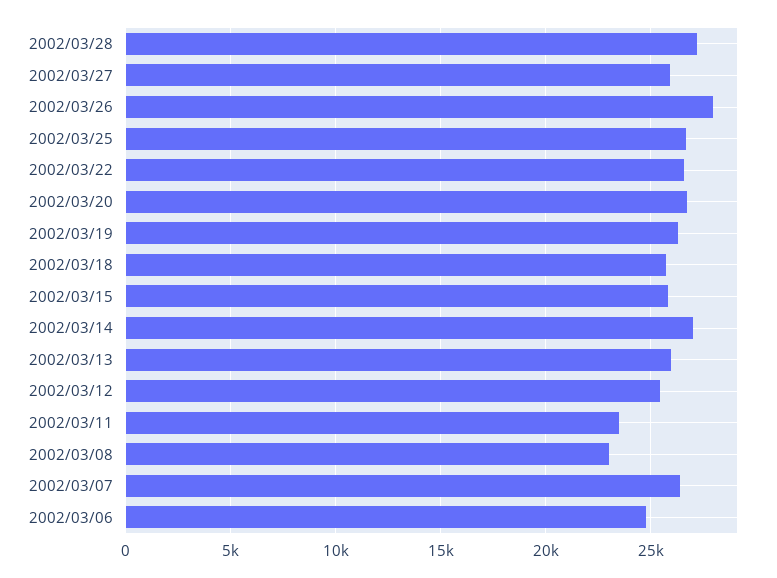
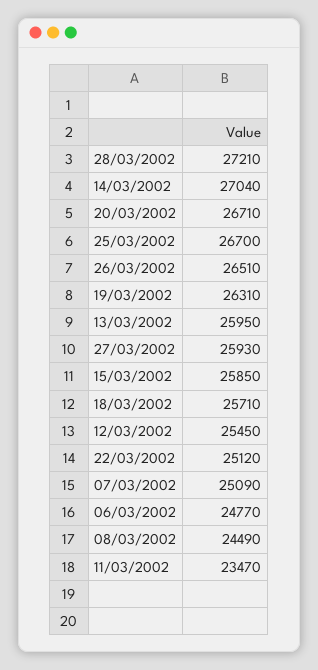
  {
    "2002/03/28": 27210,
    "2002/03/27": 25930,
-   "2002/03/26": 28000,
+   "2002/03/26": 26510,
    "2002/03/25": 26700,
-   "2002/03/22": 26500,
+   "2002/03/22": 25120,
    "2002/03/20": 26710,
    "2002/03/19": 26310,
    "2002/03/18": 25710,
    "2002/03/15": 25850,
    "2002/03/14": 27040,
    "2002/03/13": 25950,
    "2002/03/12": 25450,
    "2002/03/11": 23470,
-   "2002/03/08": 23000,
+   "2002/03/08": 24490,
-   "2002/03/07": 26500,
+   "2002/03/07": 25090,
    "2002/03/06": 24770
  }

